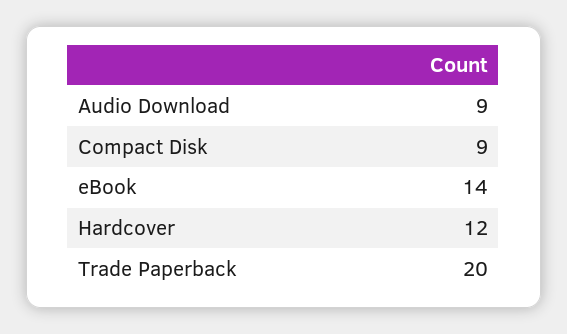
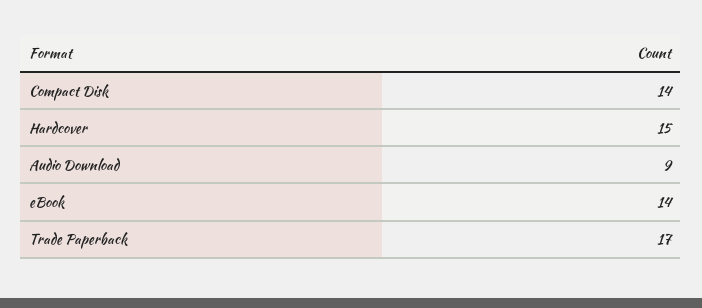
  {
    "Audio Download": 9,
-   "Compact Disk": 9,
+   "Compact Disk": 14,
    "eBook": 14,
-   "Hardcover": 12,
+   "Hardcover": 15,
-   "Trade Paperback": 20
+   "Trade Paperback": 17
  }

